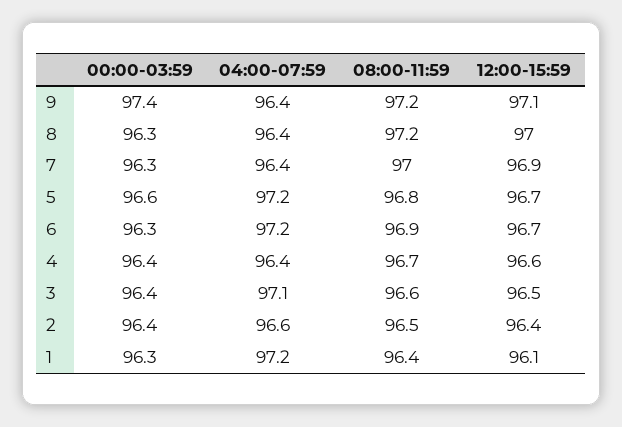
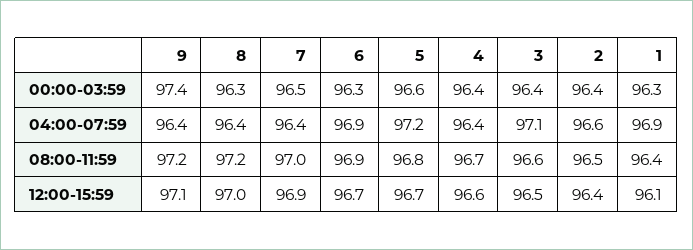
  {
    "00:00-03:59": {
      "9": 97.4,
      "8": 96.3,
-     "7": 96.3,
+     "7": 96.5,
      "5": 96.6,
      "6": 96.3,
      "4": 96.4,
      "3": 96.4,
      "2": 96.4,
      "1": 96.3
    },
    "04:00-07:59": {
      "9": 96.4,
      "8": 96.4,
      "7": 96.4,
      "5": 97.2,
-     "6": 97.2,
+     "6": 96.9,
      "4": 96.4,
      "3": 97.1,
      "2": 96.6,
-     "1": 97.2
+     "1": 96.9
    },
    "08:00-11:59": {
      "9": 97.2,
      "8": 97.2,
      "7": 97,
      "5": 96.8,
      "6": 96.9,
      "4": 96.7,
      "3": 96.6,
      "2": 96.5,
      "1": 96.4
    },
    "12:00-15:59": {
      "9": 97.1,
      "8": 97,
      "7": 96.9,
      "5": 96.7,
      "6": 96.7,
      "4": 96.6,
      "3": 96.5,
      "2": 96.4,
      "1": 96.1
    }
  }

